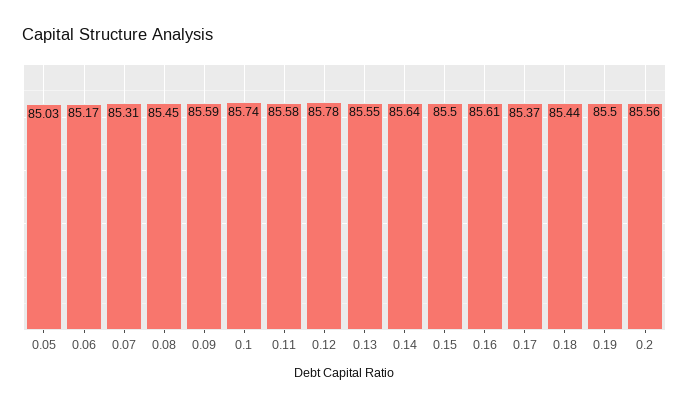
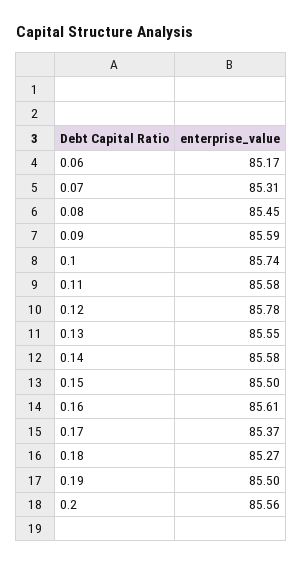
  {
-   "0.05": 85.03,
    "0.06": 85.17,
    "0.07": 85.31,
    "0.08": 85.45,
    "0.09": 85.59,
    "0.1": 85.74,
    "0.11": 85.58,
    "0.12": 85.78,
    "0.13": 85.55,
-   "0.14": 85.64,
+   "0.14": 85.58,
    "0.15": 85.5,
    "0.16": 85.61,
    "0.17": 85.37,
-   "0.18": 85.44,
+   "0.18": 85.27,
    "0.19": 85.5,
    "0.2": 85.56
  }

